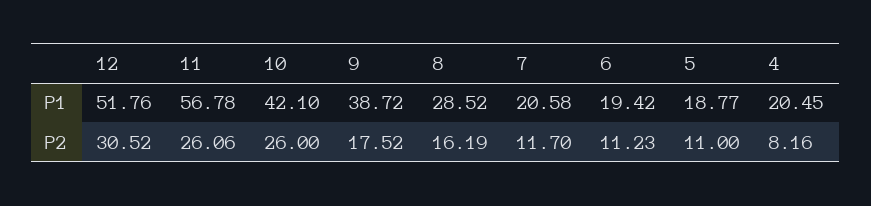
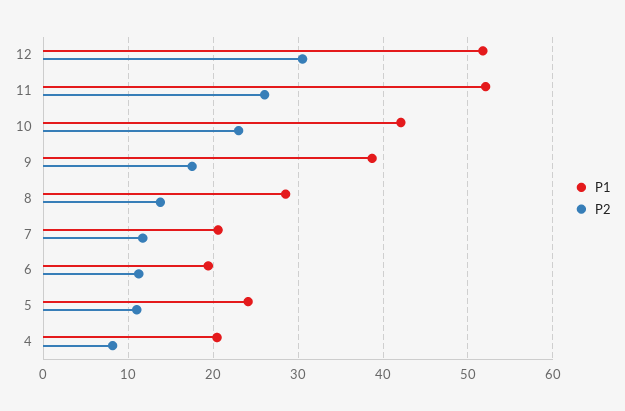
  {
    "P1": {
      "12": 51.76,
-     "11": 56.78,
+     "11": 52,
      "10": 42.1,
      "9": 38.72,
      "8": 28.52,
      "7": 20.58,
      "6": 19.42,
-     "5": 18.77,
+     "5": 24,
      "4": 20.45
    },
    "P2": {
      "12": 30.52,
      "11": 26.06,
-     "10": 26,
+     "10": 23,
      "9": 17.52,
-     "8": 16.19,
+     "8": 14,
      "7": 11.7,
      "6": 11.23,
      "5": 11,
      "4": 8.16
    }
  }

